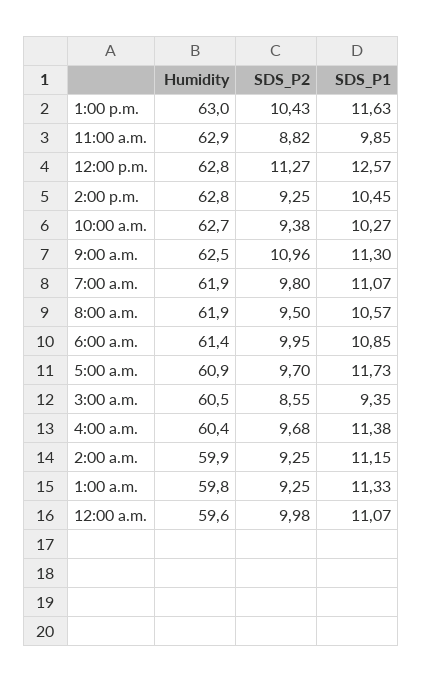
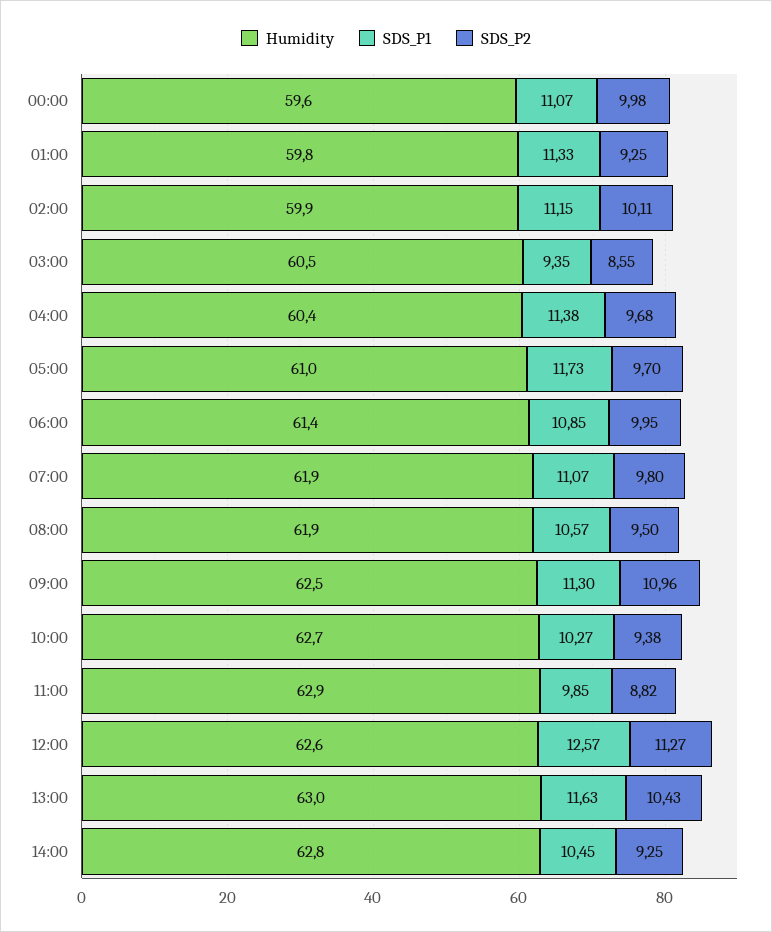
  {
    "Humidity": {
      "1:00 p.m.": 63,
      "11:00 a.m.": 62.9,
-     "12:00 p.m.": 62.8,
+     "12:00 p.m.": 62.6,
      "2:00 p.m.": 62.8,
      "10:00 a.m.": 62.7,
      "9:00 a.m.": 62.5,
      "7:00 a.m.": 61.9,
      "8:00 a.m.": 61.9,
      "6:00 a.m.": 61.4,
-     "5:00 a.m.": 60.9,
+     "5:00 a.m.": 61,
      "3:00 a.m.": 60.5,
      "4:00 a.m.": 60.4,
      "2:00 a.m.": 59.9,
      "1:00 a.m.": 59.8,
      "12:00 a.m.": 59.6
    },
    "SDS_P2": {
      "1:00 p.m.": 10.43,
      "11:00 a.m.": 8.82,
      "12:00 p.m.": 11.27,
      "2:00 p.m.": 9.25,
      "10:00 a.m.": 9.38,
      "9:00 a.m.": 10.96,
      "7:00 a.m.": 9.8,
      "8:00 a.m.": 9.5,
      "6:00 a.m.": 9.95,
      "5:00 a.m.": 9.7,
      "3:00 a.m.": 8.55,
      "4:00 a.m.": 9.68,
-     "2:00 a.m.": 9.25,
+     "2:00 a.m.": 10.11,
      "1:00 a.m.": 9.25,
      "12:00 a.m.": 9.98
    },
    "SDS_P1": {
      "1:00 p.m.": 11.63,
      "11:00 a.m.": 9.85,
      "12:00 p.m.": 12.57,
      "2:00 p.m.": 10.45,
      "10:00 a.m.": 10.27,
      "9:00 a.m.": 11.3,
      "7:00 a.m.": 11.07,
      "8:00 a.m.": 10.57,
      "6:00 a.m.": 10.85,
      "5:00 a.m.": 11.73,
      "3:00 a.m.": 9.35,
      "4:00 a.m.": 11.38,
      "2:00 a.m.": 11.15,
      "1:00 a.m.": 11.33,
      "12:00 a.m.": 11.07
    }
  }

